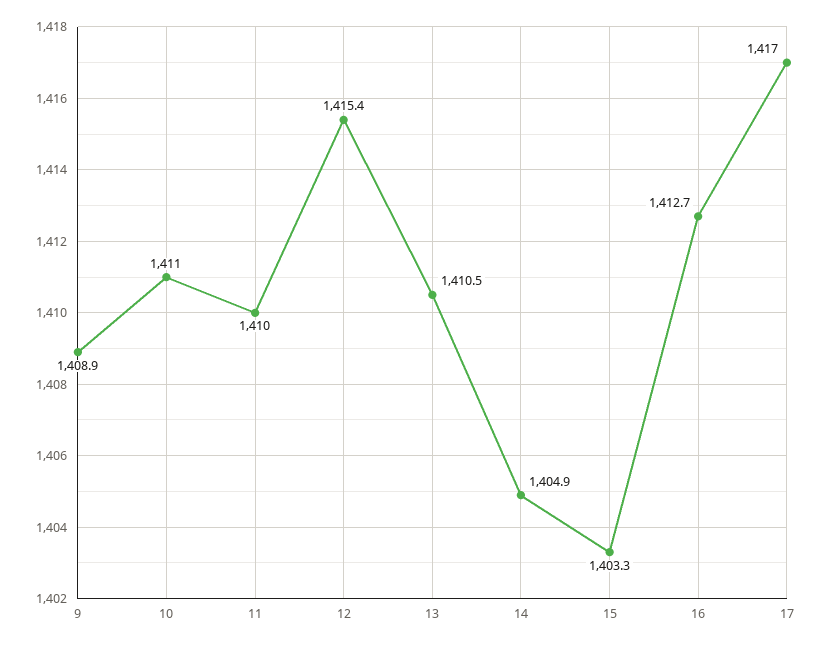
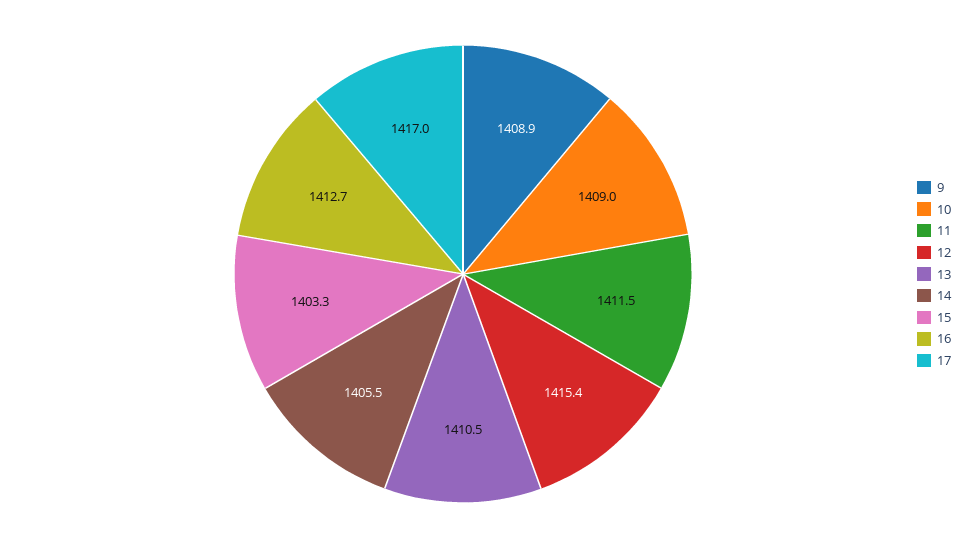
  {
    "9": 1408.9,
-   "10": 1411,
+   "10": 1409,
-   "11": 1410,
+   "11": 1411.5,
    "12": 1415.4,
    "13": 1410.5,
-   "14": 1404.9,
+   "14": 1405.5,
    "15": 1403.3,
    "16": 1412.7,
    "17": 1417
  }

